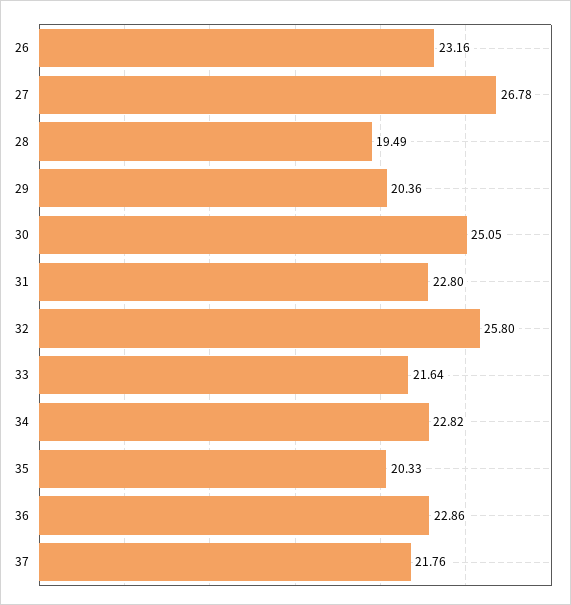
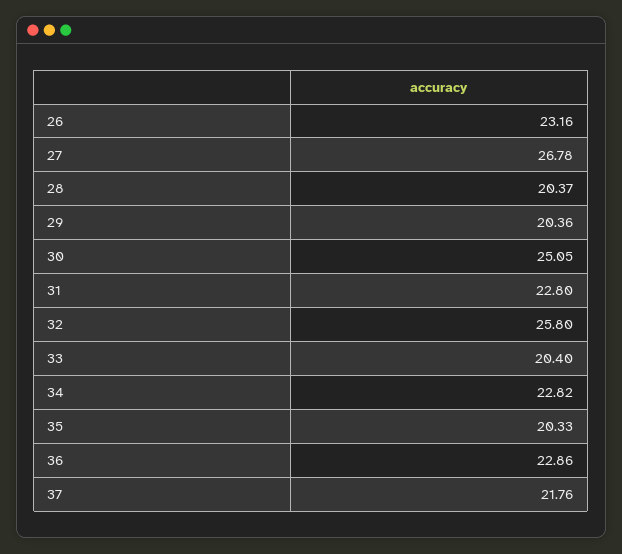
  {
    "26": 23.16,
    "27": 26.78,
-   "28": 19.49,
+   "28": 20.37,
    "29": 20.36,
    "30": 25.05,
    "31": 22.8,
    "32": 25.8,
-   "33": 21.64,
+   "33": 20.4,
    "34": 22.82,
    "35": 20.33,
    "36": 22.86,
    "37": 21.76
  }

